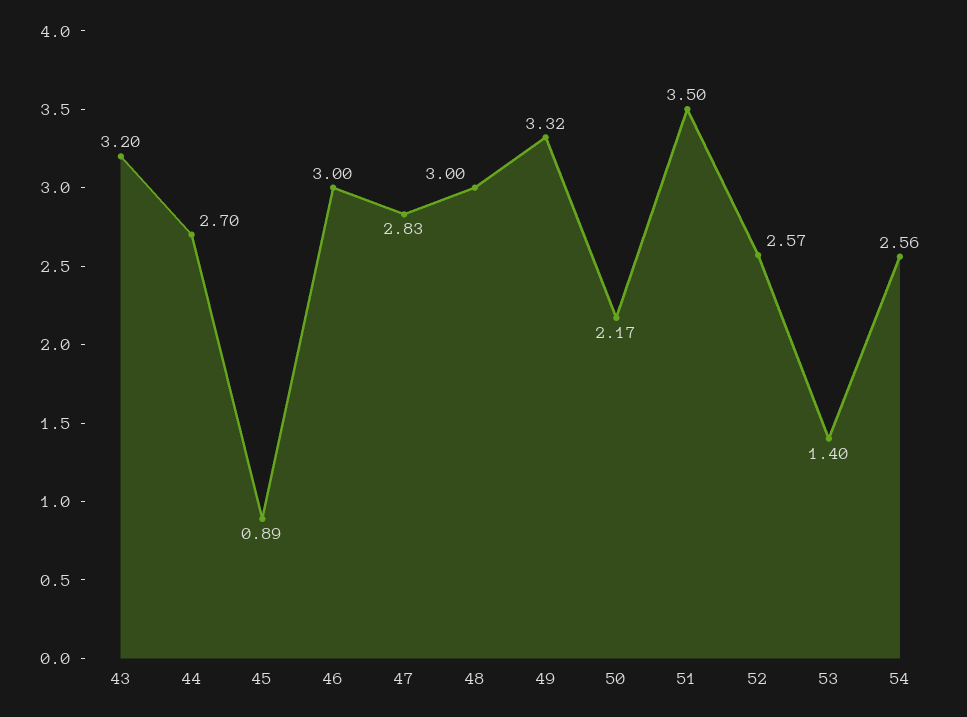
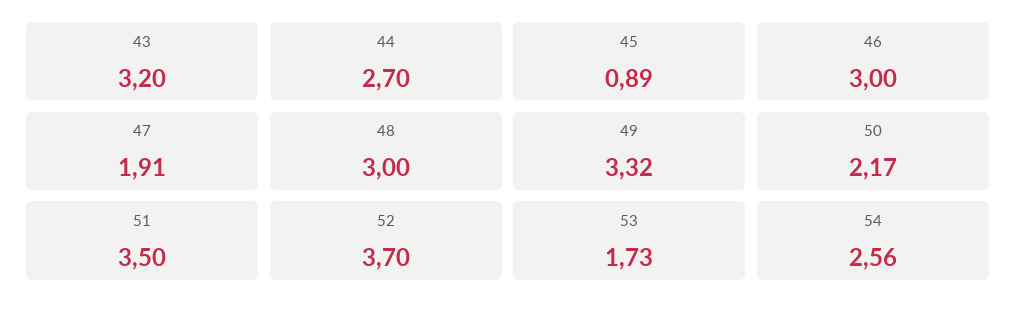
  {
    "43": 3.2,
    "44": 2.7,
    "45": 0.89,
    "46": 3,
-   "47": 2.83,
+   "47": 1.91,
    "48": 3,
    "49": 3.32,
    "50": 2.17,
    "51": 3.5,
-   "52": 2.57,
+   "52": 3.7,
-   "53": 1.4,
+   "53": 1.73,
    "54": 2.56
  }

